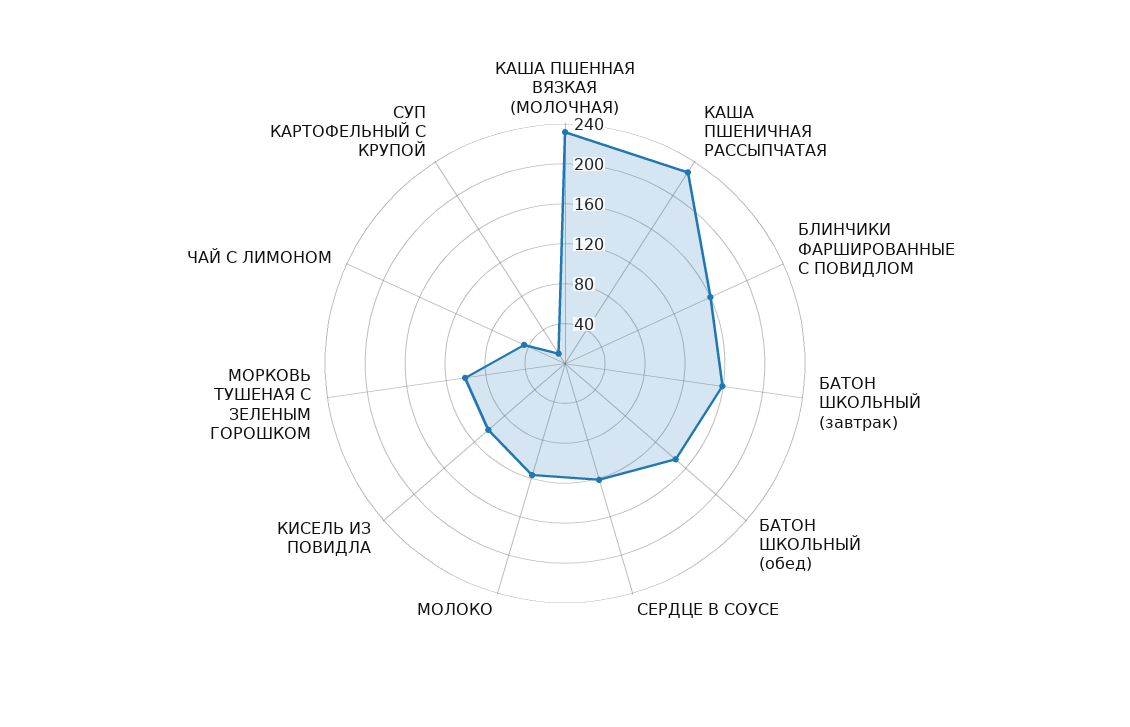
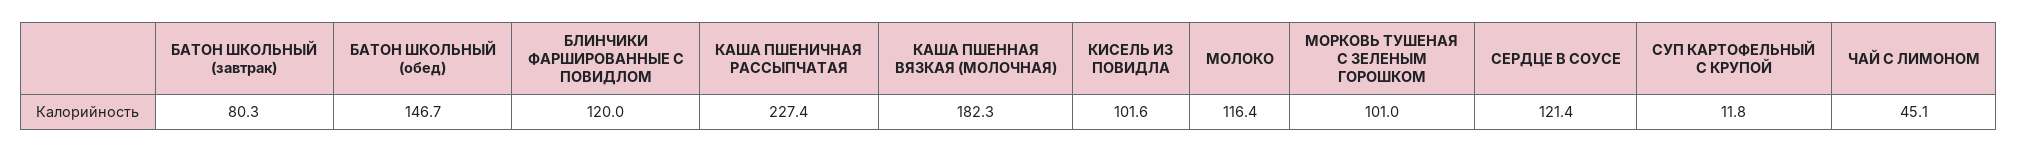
  {
-   "КАША ПШЕННАЯ ВЯЗКАЯ (МОЛОЧНАЯ)": 230,
+   "КАША ПШЕННАЯ ВЯЗКАЯ (МОЛОЧНАЯ)": 182.3,
    "КАША ПШЕНИЧНАЯ РАССЫПЧАТАЯ": 227.4,
-   "БЛИНЧИКИ ФАРШИРОВАННЫЕ С ПОВИДЛОМ": 160,
+   "БЛИНЧИКИ ФАРШИРОВАННЫЕ С ПОВИДЛОМ": 120,
-   "БАТОН ШКОЛЬНЫЙ (завтрак)": 160,
+   "БАТОН ШКОЛЬНЫЙ (завтрак)": 80.3,
    "БАТОН ШКОЛЬНЫЙ (обед)": 146.7,
    "СЕРДЦЕ В СОУСЕ": 121.4,
    "МОЛОКО": 116.4,
    "КИСЕЛЬ ИЗ ПОВИДЛА": 101.6,
    "МОРКОВЬ ТУШЕНАЯ С ЗЕЛЕНЫМ ГОРОШКОМ": 101,
    "ЧАЙ С ЛИМОНОМ": 45.1,
    "СУП КАРТОФЕЛЬНЫЙ С КРУПОЙ": 11.8
  }

